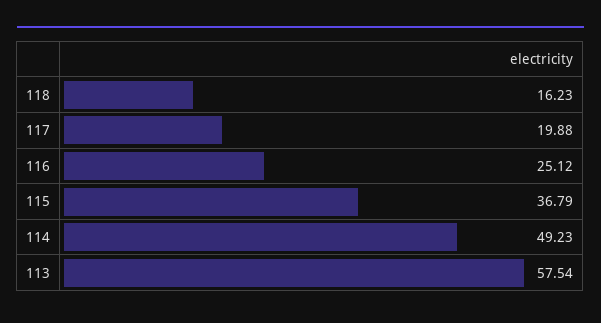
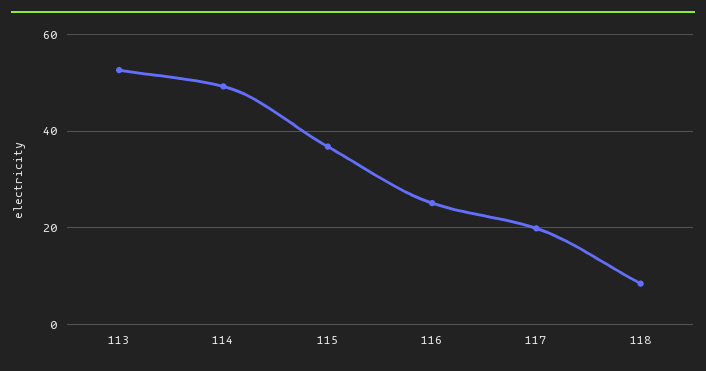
  {
-   "118": 16.23,
+   "118": 8,
    "117": 19.88,
    "116": 25.12,
    "115": 36.79,
    "114": 49.23,
-   "113": 57.54
+   "113": 52
  }

